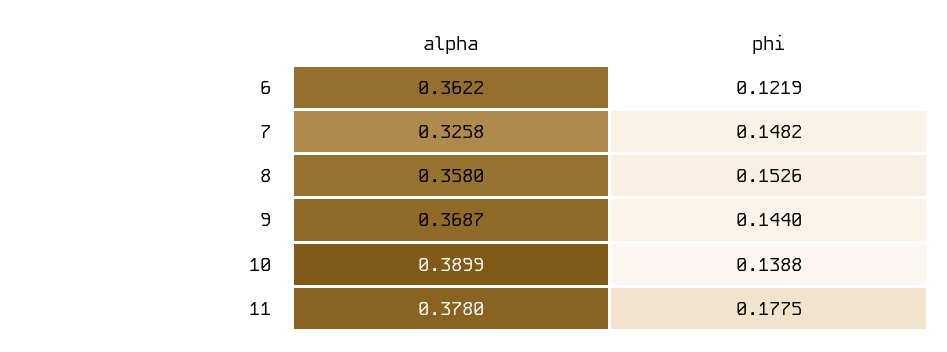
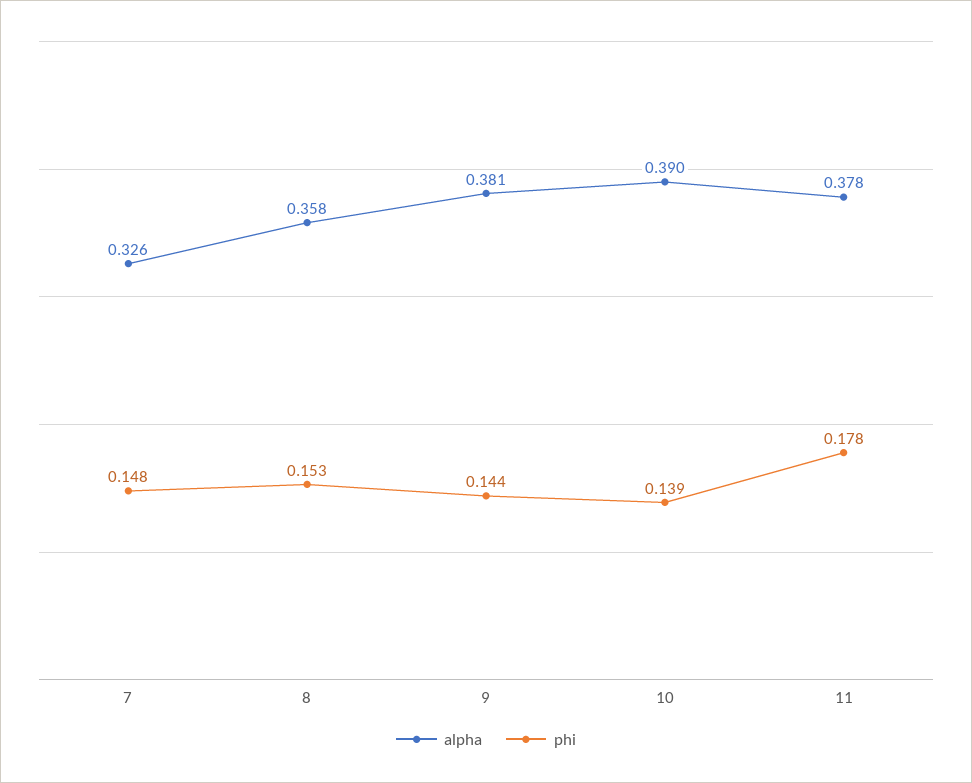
  {
    "alpha": {
-     "6": 0.3622,
      "7": 0.3258,
      "8": 0.358,
-     "9": 0.3687,
+     "9": 0.381,
      "10": 0.3899,
      "11": 0.378
    },
    "phi": {
-     "6": 0.1219,
      "7": 0.1482,
      "8": 0.1526,
      "9": 0.144,
      "10": 0.1388,
      "11": 0.1775
    }
  }

